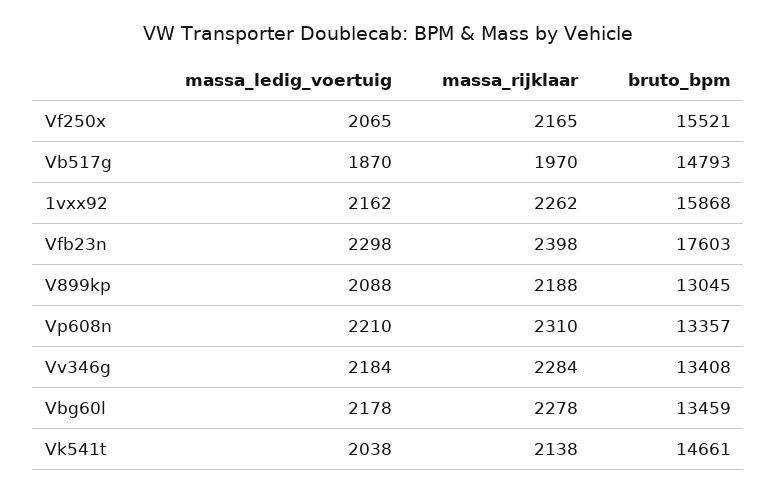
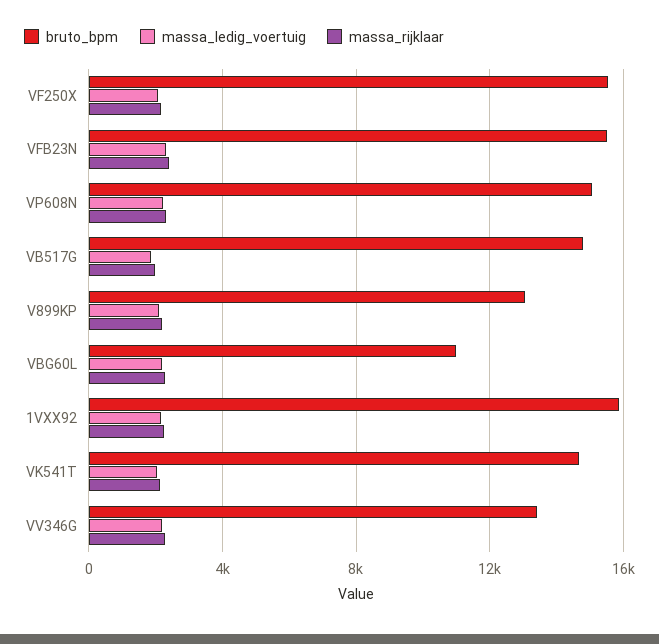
  {
    "massa_ledig_voertuig": {
      "Vf250x": 2065,
      "Vb517g": 1870,
      "1vxx92": 2162,
      "Vfb23n": 2298,
      "V899kp": 2088,
      "Vp608n": 2210,
      "Vv346g": 2184,
      "Vbg60l": 2178,
      "Vk541t": 2038
    },
    "massa_rijklaar": {
      "Vf250x": 2165,
      "Vb517g": 1970,
      "1vxx92": 2262,
      "Vfb23n": 2398,
      "V899kp": 2188,
      "Vp608n": 2310,
      "Vv346g": 2284,
      "Vbg60l": 2278,
      "Vk541t": 2138
    },
    "bruto_bpm": {
      "Vf250x": 15521,
      "Vb517g": 14793,
      "1vxx92": 15868,
-     "Vfb23n": 17603,
+     "Vfb23n": 15500,
      "V899kp": 13045,
-     "Vp608n": 13357,
+     "Vp608n": 15000,
      "Vv346g": 13408,
-     "Vbg60l": 13459,
+     "Vbg60l": 11000,
      "Vk541t": 14661
    }
  }

